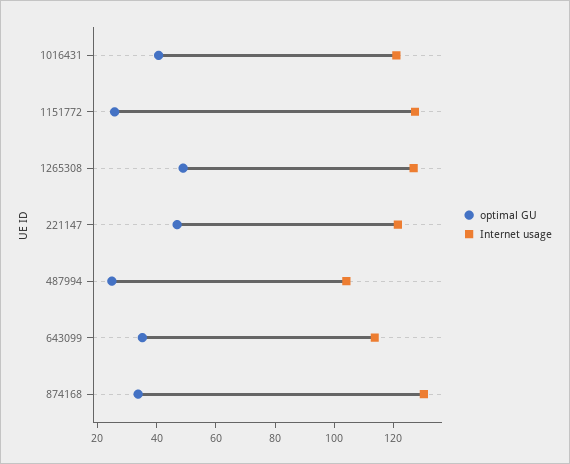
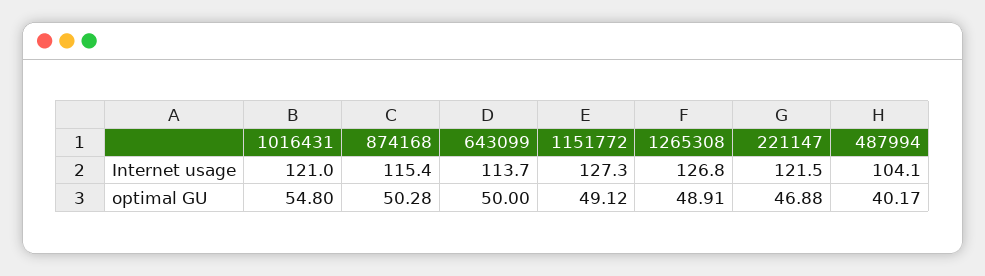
  {
    "optimal GU": {
-     "1016431": 40,
+     "1016431": 54.8,
-     "1151772": 25,
+     "1151772": 49.12,
      "1265308": 48.91,
      "221147": 46.88,
-     "487994": 25,
+     "487994": 40.17,
-     "643099": 35,
+     "643099": 50,
-     "874168": 35
+     "874168": 50.28
    },
    "Internet usage": {
      "1016431": 121,
      "1151772": 127.3,
      "1265308": 126.8,
      "221147": 121.5,
      "487994": 104.1,
      "643099": 113.7,
-     "874168": 130
+     "874168": 115.4
    }
  }

